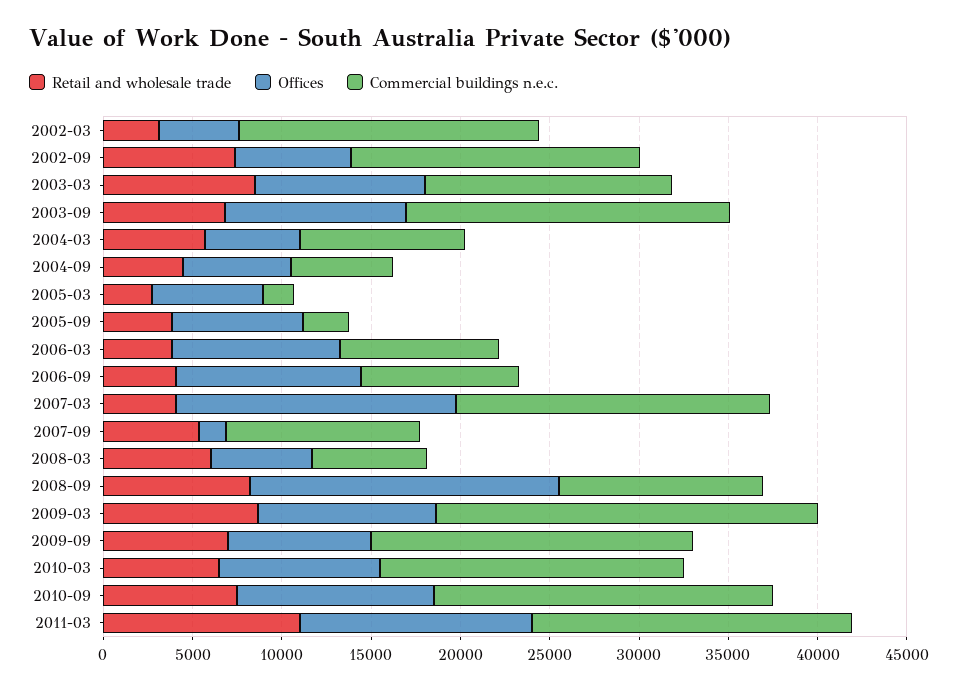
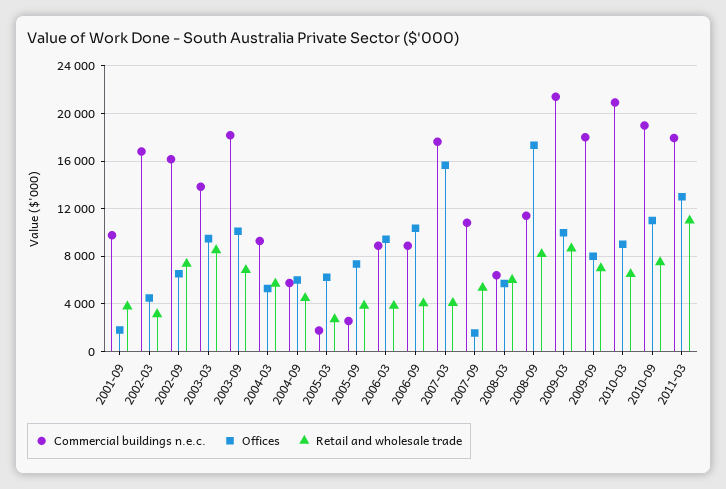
  {
    "Retail and wholesale trade": {
      "2002-03": 3000,
      "2002-09": 7000,
      "2003-03": 9000,
      "2003-09": 7000,
      "2004-03": 6000,
      "2004-09": 4000,
      "2005-03": 3000,
      "2005-09": 4000,
      "2006-03": 4000,
      "2006-09": 4000,
      "2007-03": 4000,
      "2007-09": 5000,
      "2008-03": 6000,
      "2008-09": 8000,
      "2009-03": 9000,
      "2009-09": 7000,
      "2010-03": 7000,
      "2010-09": 8000,
-     "2011-03": 11000
+     "2011-03": 11000,
+     "2001-09": 4000
    },
    "Offices": {
      "2002-03": 4000,
      "2002-09": 7000,
      "2003-03": 9000,
      "2003-09": 10000,
      "2004-03": 5000,
      "2004-09": 6000,
      "2005-03": 6000,
      "2005-09": 7000,
      "2006-03": 9000,
      "2006-09": 10000,
      "2007-03": 16000,
      "2007-09": 2000,
      "2008-03": 6000,
      "2008-09": 17000,
      "2009-03": 10000,
      "2009-09": 8000,
      "2010-03": 9000,
      "2010-09": 11000,
-     "2011-03": 13000
+     "2011-03": 13000,
+     "2001-09": 2000
    },
    "Commercial buildings n.e.c.": {
      "2002-03": 17000,
      "2002-09": 16000,
      "2003-03": 14000,
      "2003-09": 18000,
      "2004-03": 9000,
      "2004-09": 6000,
      "2005-03": 2000,
      "2005-09": 3000,
      "2006-03": 9000,
      "2006-09": 9000,
      "2007-03": 18000,
      "2007-09": 11000,
      "2008-03": 6000,
      "2008-09": 11000,
      "2009-03": 21000,
      "2009-09": 18000,
-     "2010-03": 17000,
+     "2010-03": 21000,
      "2010-09": 19000,
-     "2011-03": 18000
+     "2011-03": 18000,
+     "2001-09": 10000
    }
  }

